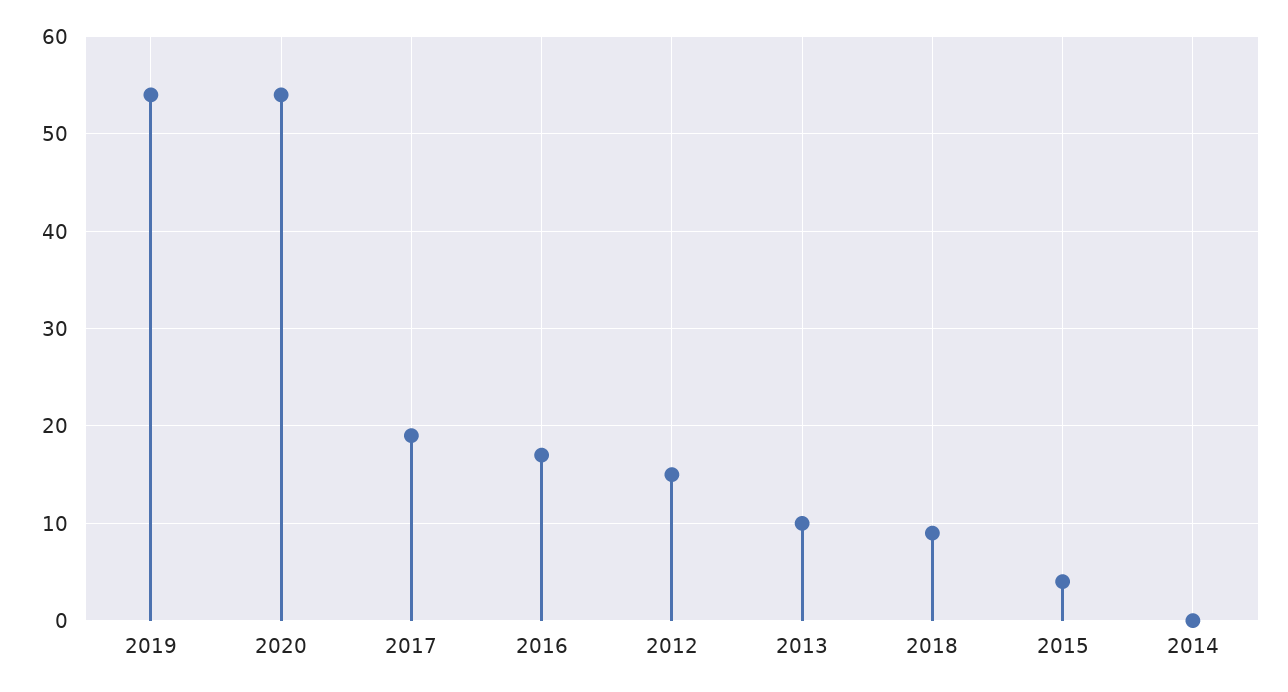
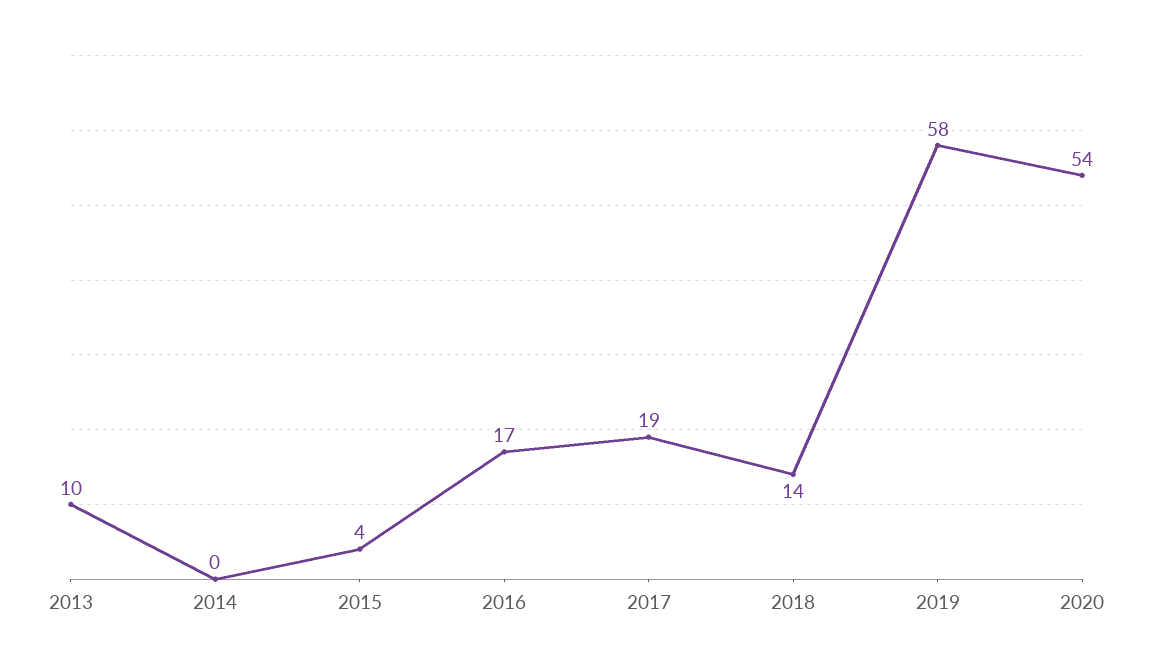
  {
-   "2019": 54,
+   "2019": 58,
    "2020": 54,
    "2017": 19,
    "2016": 17,
-   "2012": 15,
    "2013": 10,
-   "2018": 9,
+   "2018": 14,
    "2015": 4,
    "2014": 0
  }

